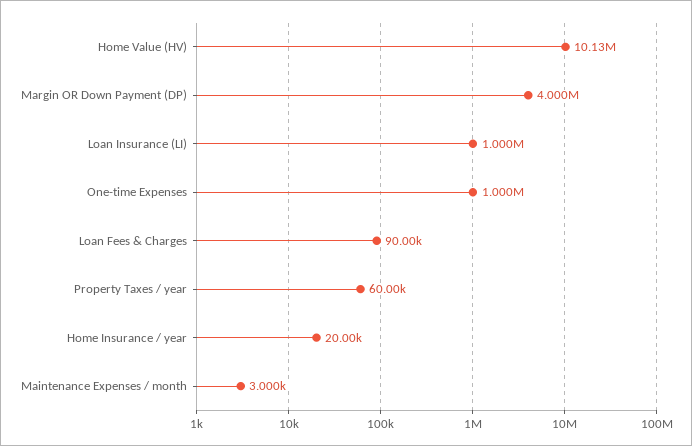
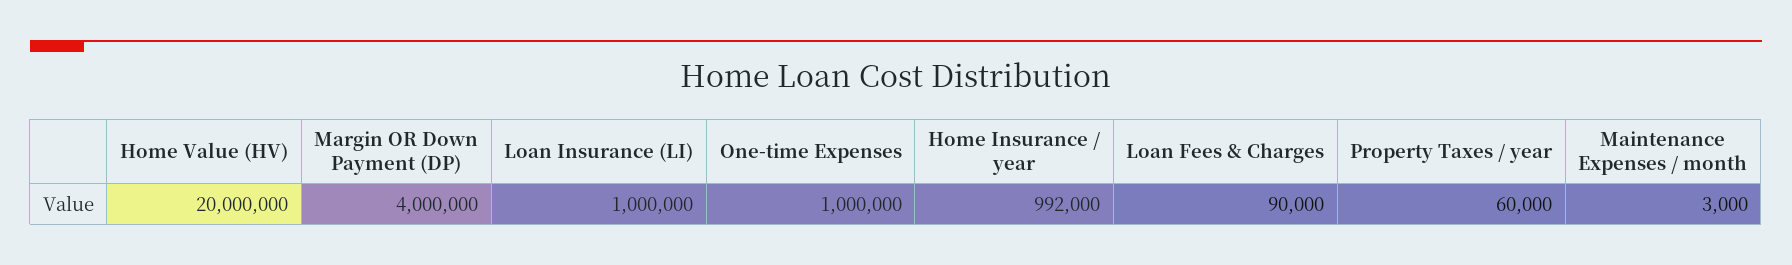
  {
-   "Home Value (HV)": 10130000,
+   "Home Value (HV)": 20000000,
    "Margin OR Down Payment (DP)": 4000000,
    "Loan Insurance (LI)": 1000000,
    "One-time Expenses": 1000000,
    "Loan Fees & Charges": 90000,
    "Property Taxes / year": 60000,
-   "Home Insurance / year": 20000,
+   "Home Insurance / year": 992000,
    "Maintenance Expenses / month": 3000
  }

